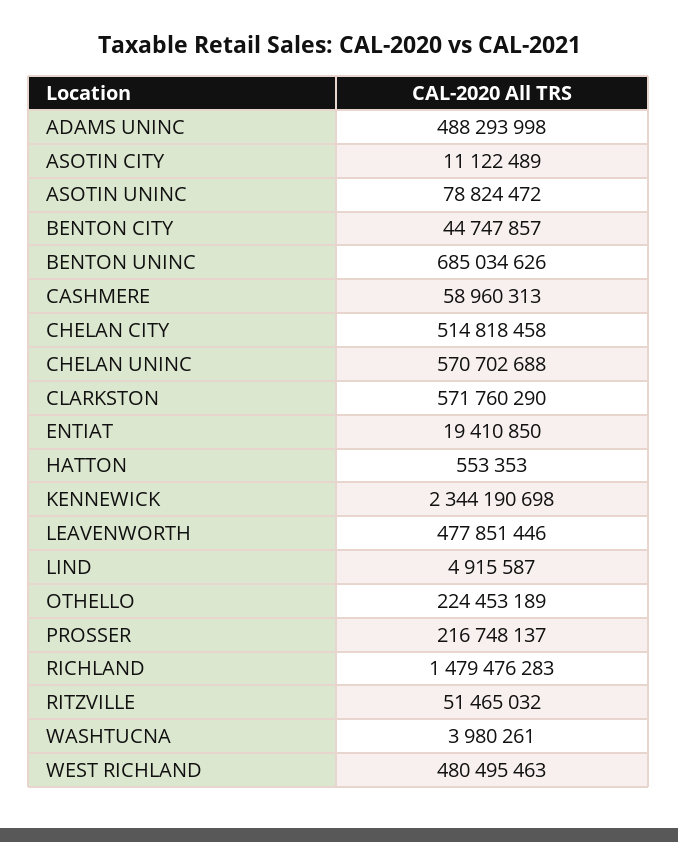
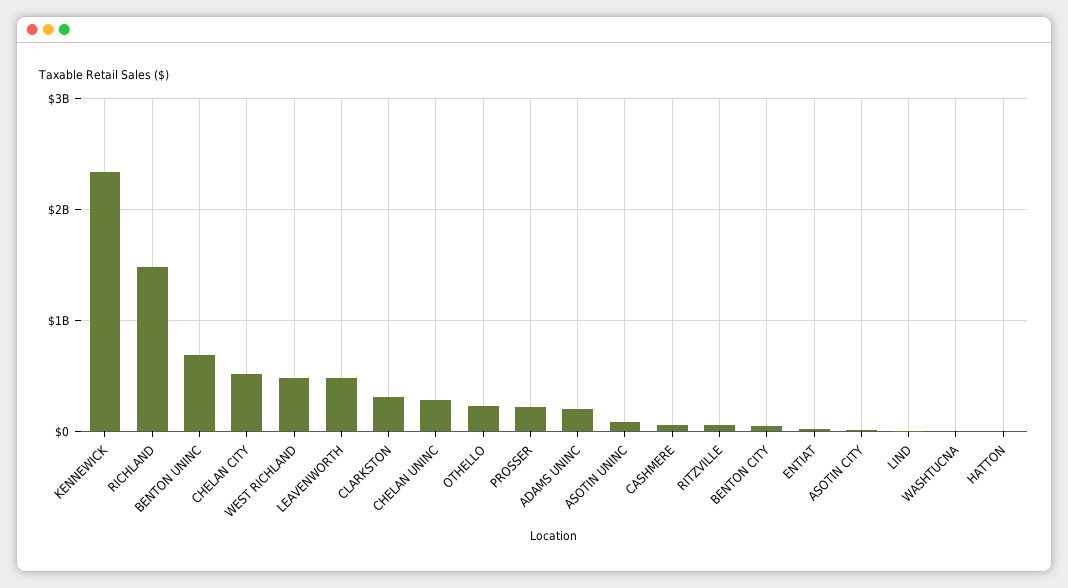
  {
-   "ADAMS UNINC": 488293998,
+   "ADAMS UNINC": 200000000,
    "ASOTIN CITY": 11122489,
    "ASOTIN UNINC": 78824472,
    "BENTON CITY": 44747857,
    "BENTON UNINC": 685034626,
    "CASHMERE": 58960313,
    "CHELAN CITY": 514818458,
-   "CHELAN UNINC": 570702688,
+   "CHELAN UNINC": 300000000,
-   "CLARKSTON": 571760290,
+   "CLARKSTON": 300000000,
    "ENTIAT": 19410850,
    "HATTON": 553353,
    "KENNEWICK": 2344190698,
    "LEAVENWORTH": 477851446,
    "LIND": 4915587,
    "OTHELLO": 224453189,
    "PROSSER": 216748137,
    "RICHLAND": 1479476283,
    "RITZVILLE": 51465032,
    "WASHTUCNA": 3980261,
    "WEST RICHLAND": 480495463
  }

